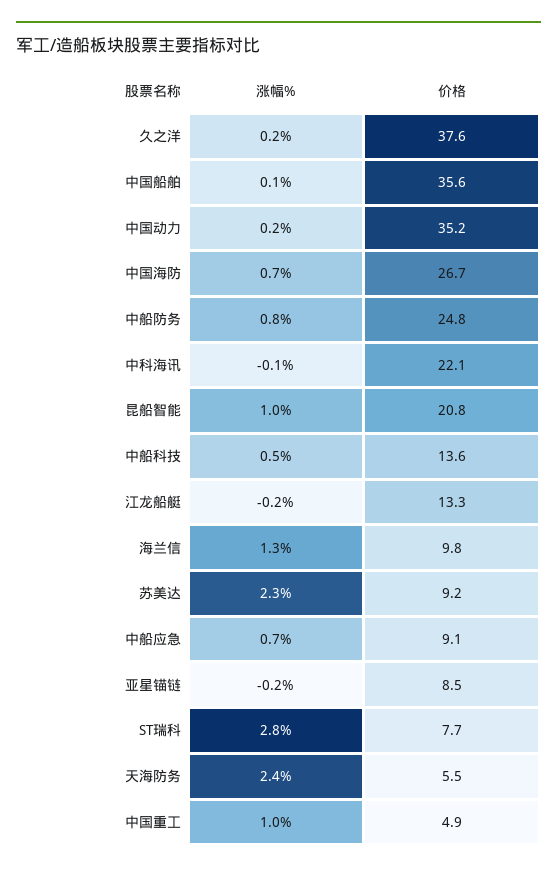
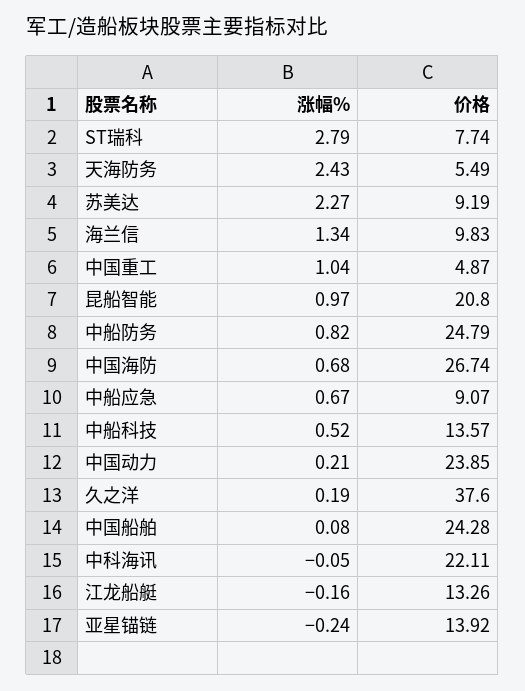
  {
    "涨幅%": {
      "久之洋": 0.19,
      "中国船舶": 0.08,
      "中国动力": 0.21,
      "中国海防": 0.68,
      "中船防务": 0.82,
      "中科海讯": -0.05,
      "昆船智能": 0.97,
      "中船科技": 0.52,
      "江龙船艇": -0.16,
      "海兰信": 1.34,
      "苏美达": 2.27,
      "中船应急": 0.67,
      "亚星锚链": -0.24,
      "ST瑞科": 2.79,
      "天海防务": 2.43,
      "中国重工": 1.04
    },
    "价格": {
      "久之洋": 37.6,
-     "中国船舶": 35.6,
+     "中国船舶": 24.28,
-     "中国动力": 35.2,
+     "中国动力": 23.85,
      "中国海防": 26.74,
      "中船防务": 24.79,
      "中科海讯": 22.11,
      "昆船智能": 20.8,
      "中船科技": 13.57,
      "江龙船艇": 13.26,
      "海兰信": 9.83,
      "苏美达": 9.19,
      "中船应急": 9.07,
-     "亚星锚链": 8.5,
+     "亚星锚链": 13.92,
      "ST瑞科": 7.74,
      "天海防务": 5.49,
      "中国重工": 4.87
    }
  }

